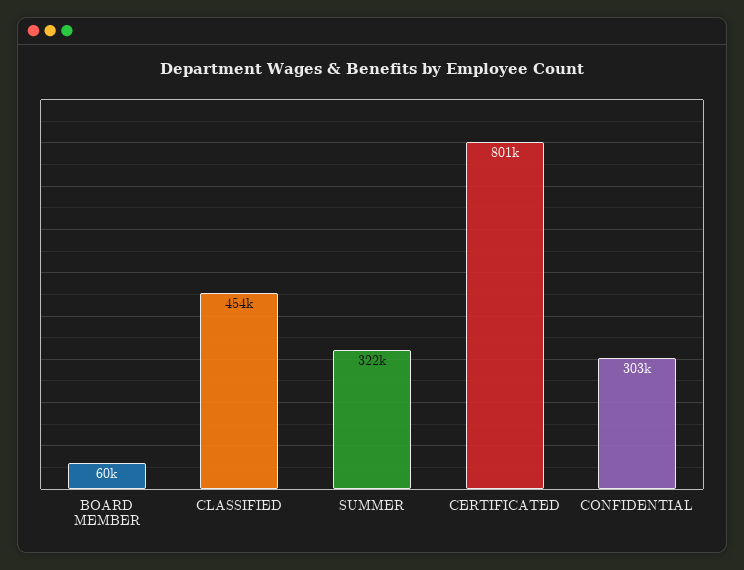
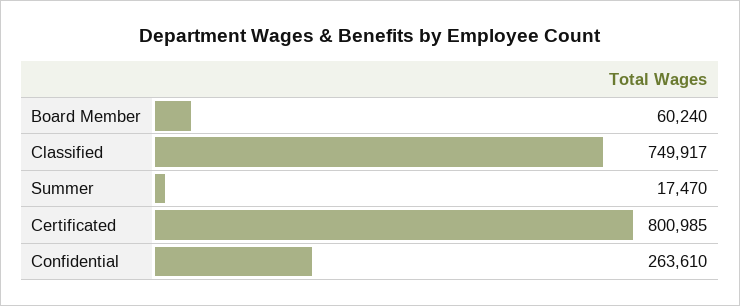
  {
    "BOARD MEMBER": 60240,
-   "CLASSIFIED": 454000,
+   "CLASSIFIED": 749917,
-   "SUMMER": 322000,
+   "SUMMER": 17470,
    "CERTIFICATED": 800985,
-   "CONFIDENTIAL": 303000
+   "CONFIDENTIAL": 263610
  }

